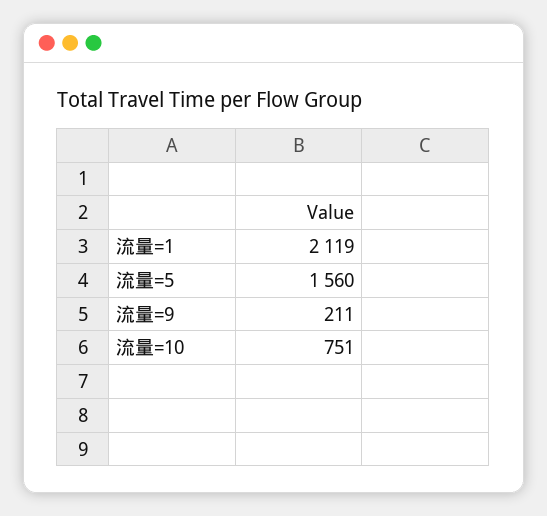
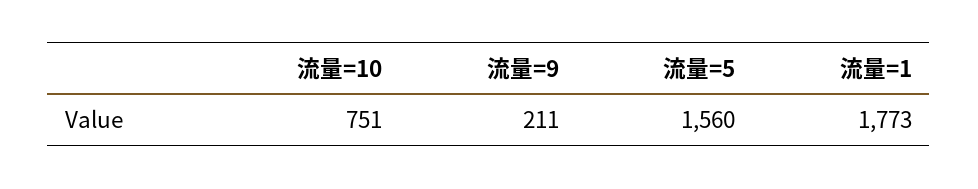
  {
-   "流量=1": 2119,
+   "流量=1": 1773,
    "流量=5": 1560,
    "流量=9": 211,
    "流量=10": 751
  }

